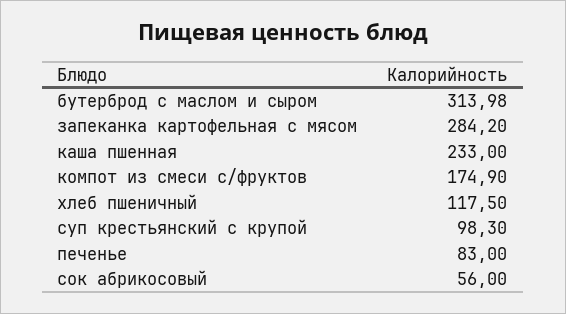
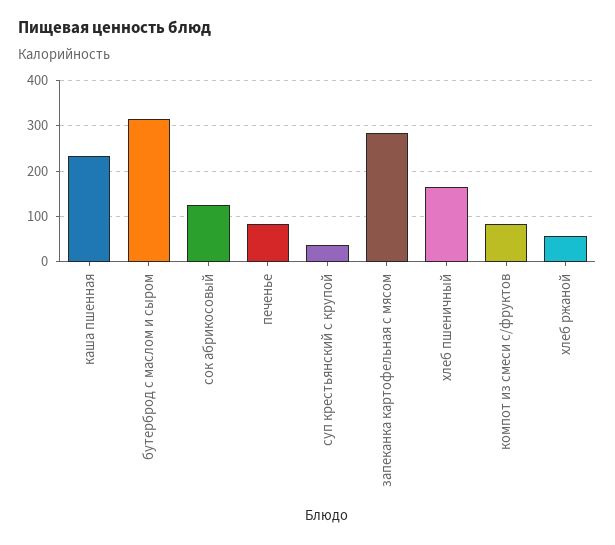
  {
    "бутерброд с маслом и сыром": 313.98,
    "запеканка картофельная с мясом": 284.2,
    "каша пшенная": 233,
-   "компот из смеси с/фруктов": 174.9,
+   "компот из смеси с/фруктов": 80,
-   "хлеб пшеничный": 117.5,
+   "хлеб пшеничный": 160,
-   "суп крестьянский с крупой": 98.3,
+   "суп крестьянский с крупой": 40,
    "печенье": 83,
-   "сок абрикосовый": 56
+   "сок абрикосовый": 120,
+   "хлеб ржаной": 60
  }

